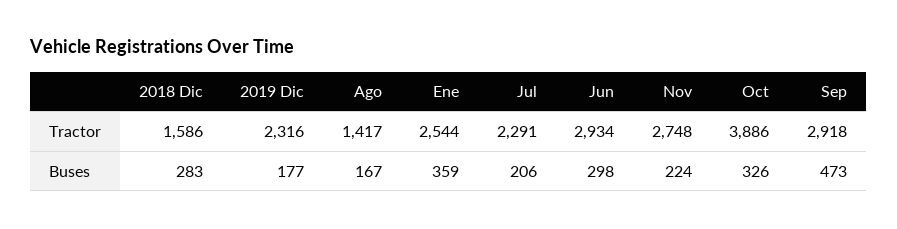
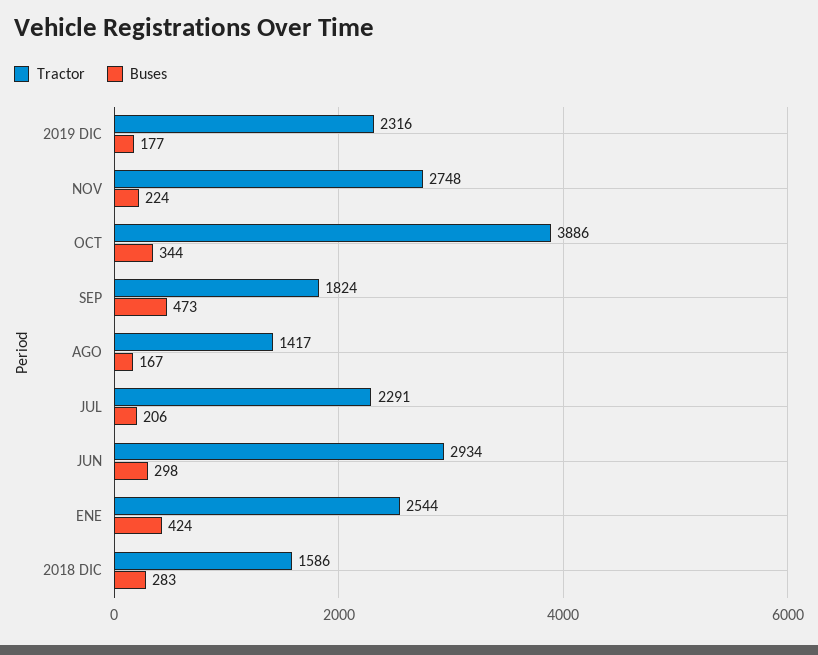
  {
    "Tractor": {
      "2018 Dic": 1586,
      "2019 Dic": 2316,
      "Ago": 1417,
      "Ene": 2544,
      "Jul": 2291,
      "Jun": 2934,
      "Nov": 2748,
      "Oct": 3886,
-     "Sep": 2918
+     "Sep": 1824
    },
    "Buses": {
      "2018 Dic": 283,
      "2019 Dic": 177,
      "Ago": 167,
-     "Ene": 359,
+     "Ene": 424,
      "Jul": 206,
      "Jun": 298,
      "Nov": 224,
-     "Oct": 326,
+     "Oct": 344,
      "Sep": 473
    }
  }

